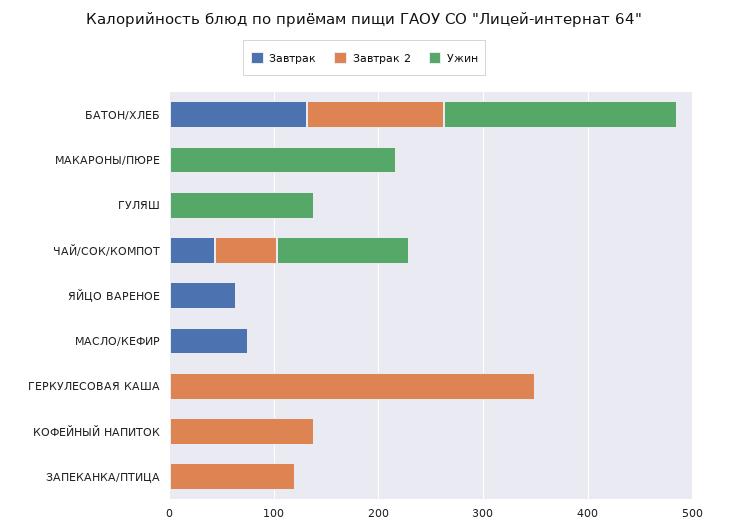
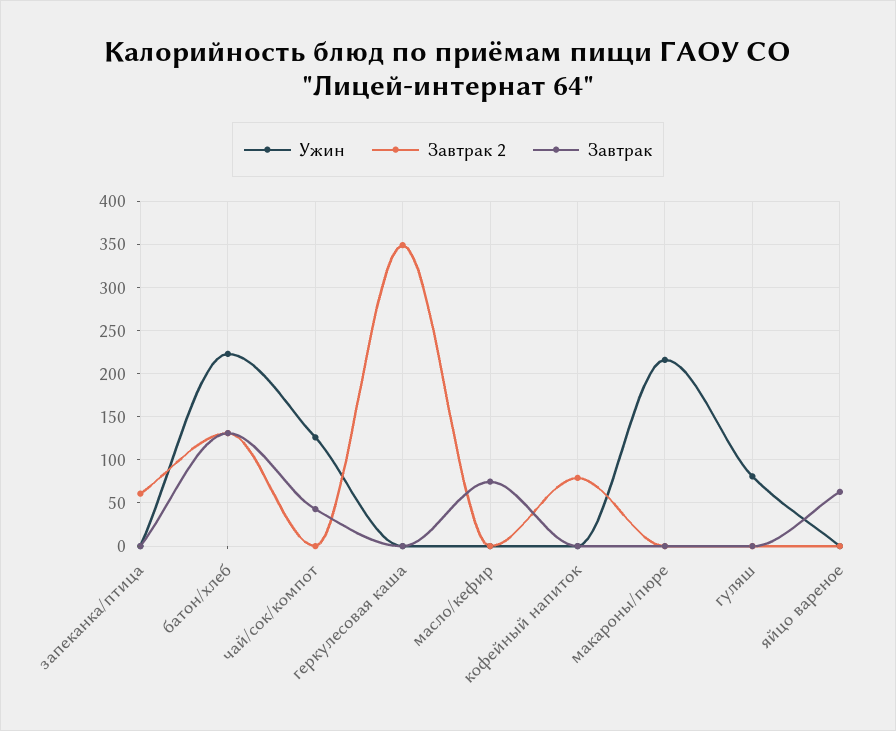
  {
    "Завтрак": {
      "БАТОН/ХЛЕБ": 130,
      "МАКАРОНЫ/ПЮРЕ": 0,
      "ГУЛЯШ": 0,
      "ЧАЙ/СОК/КОМПОТ": 40,
      "ЯЙЦО ВАРЕНОЕ": 60,
      "МАСЛО/КЕФИР": 70,
      "ГЕРКУЛЕСОВАЯ КАША": 0,
      "КОФЕЙНЫЙ НАПИТОК": 0,
      "ЗАПЕКАНКА/ПТИЦА": 0
    },
    "Завтрак 2": {
      "БАТОН/ХЛЕБ": 130,
      "МАКАРОНЫ/ПЮРЕ": 0,
      "ГУЛЯШ": 0,
-     "ЧАЙ/СОК/КОМПОТ": 60,
+     "ЧАЙ/СОК/КОМПОТ": 0,
      "ЯЙЦО ВАРЕНОЕ": 0,
      "МАСЛО/КЕФИР": 0,
      "ГЕРКУЛЕСОВАЯ КАША": 350,
-     "КОФЕЙНЫЙ НАПИТОК": 140,
+     "КОФЕЙНЫЙ НАПИТОК": 80,
-     "ЗАПЕКАНКА/ПТИЦА": 120
+     "ЗАПЕКАНКА/ПТИЦА": 60
    },
    "Ужин": {
      "БАТОН/ХЛЕБ": 220,
      "МАКАРОНЫ/ПЮРЕ": 220,
-     "ГУЛЯШ": 140,
+     "ГУЛЯШ": 80,
      "ЧАЙ/СОК/КОМПОТ": 130,
      "ЯЙЦО ВАРЕНОЕ": 0,
      "МАСЛО/КЕФИР": 0,
      "ГЕРКУЛЕСОВАЯ КАША": 0,
      "КОФЕЙНЫЙ НАПИТОК": 0,
      "ЗАПЕКАНКА/ПТИЦА": 0
    }
  }

